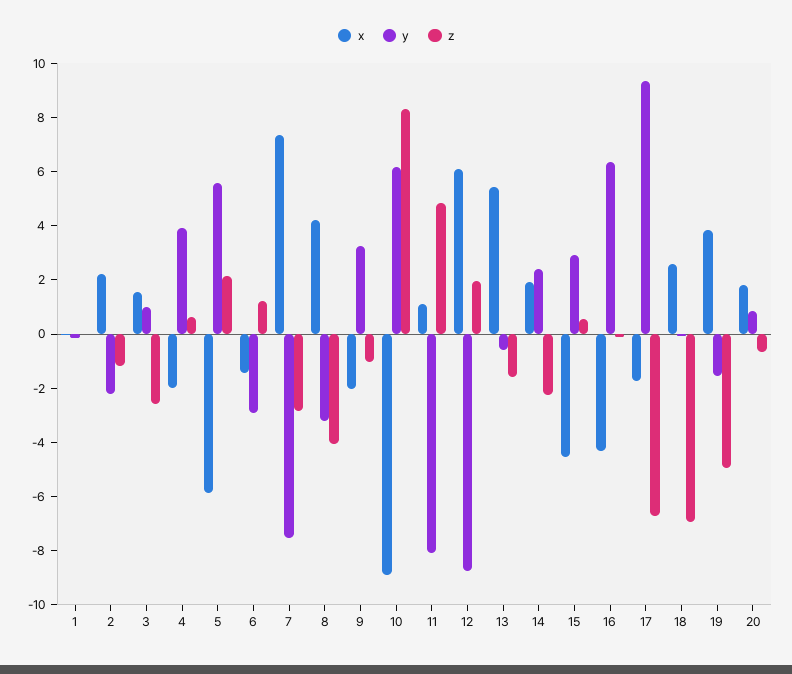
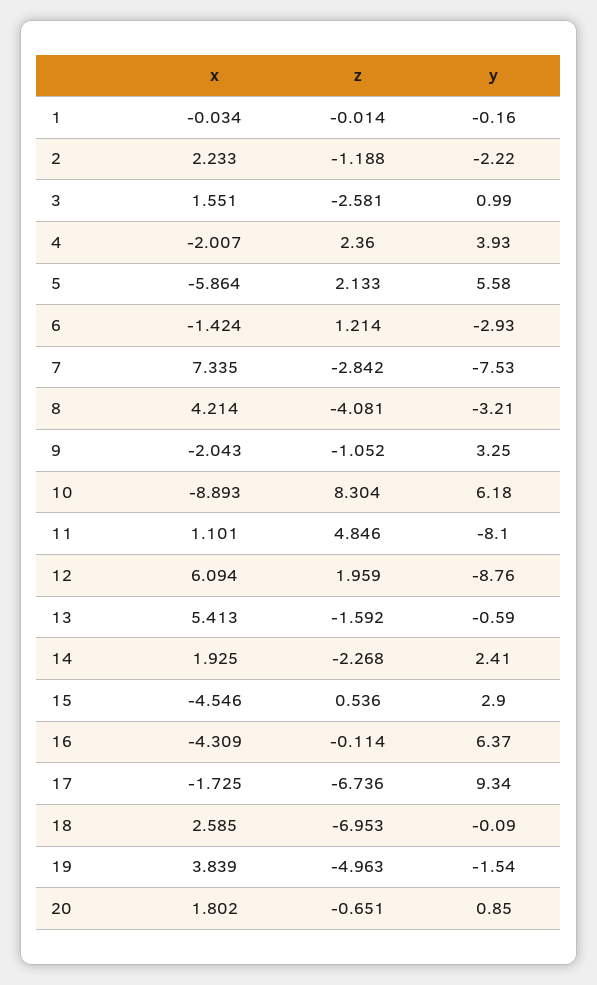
  {
    "x": {
      "1": -0.034,
      "2": 2.233,
      "3": 1.551,
      "4": -2.007,
      "5": -5.864,
      "6": -1.424,
      "7": 7.335,
      "8": 4.214,
      "9": -2.043,
      "10": -8.893,
      "11": 1.101,
      "12": 6.094,
      "13": 5.413,
      "14": 1.925,
      "15": -4.546,
      "16": -4.309,
      "17": -1.725,
      "18": 2.585,
      "19": 3.839,
      "20": 1.802
    },
    "y": {
      "1": -0.16,
      "2": -2.22,
      "3": 0.99,
      "4": 3.93,
      "5": 5.58,
      "6": -2.93,
      "7": -7.53,
      "8": -3.21,
      "9": 3.25,
      "10": 6.18,
      "11": -8.1,
      "12": -8.76,
      "13": -0.59,
      "14": 2.41,
      "15": 2.9,
      "16": 6.37,
      "17": 9.34,
      "18": -0.09,
      "19": -1.54,
      "20": 0.85
    },
    "z": {
      "1": -0.014,
      "2": -1.188,
      "3": -2.581,
-     "4": 0.5,
+     "4": 2.36,
      "5": 2.133,
      "6": 1.214,
      "7": -2.842,
      "8": -4.081,
      "9": -1.052,
      "10": 8.304,
      "11": 4.846,
      "12": 1.959,
      "13": -1.592,
      "14": -2.268,
      "15": 0.536,
      "16": -0.114,
      "17": -6.736,
      "18": -6.953,
      "19": -4.963,
      "20": -0.651
    }
  }

